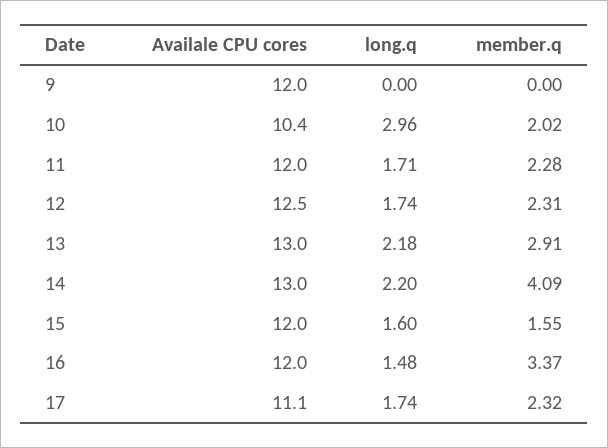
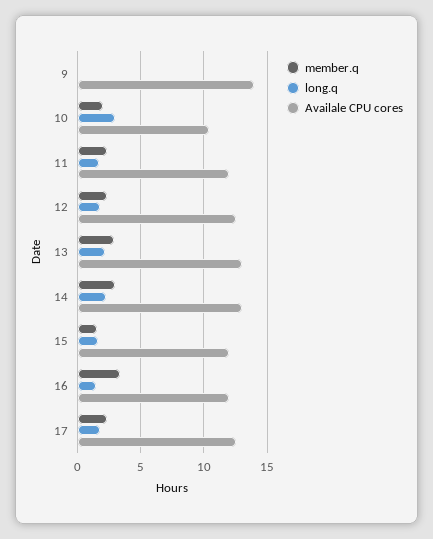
  {
    "Availale CPU cores": {
-     "9": 12,
+     "9": 14,
      "10": 10.4,
      "11": 12,
      "12": 12.5,
      "13": 13,
      "14": 13,
      "15": 12,
      "16": 12,
-     "17": 11.1
+     "17": 12.5
    },
    "long.q": {
      "9": 0,
      "10": 2.96,
      "11": 1.71,
      "12": 1.74,
      "13": 2.18,
      "14": 2.2,
      "15": 1.6,
      "16": 1.48,
      "17": 1.74
    },
    "member.q": {
      "9": 0,
      "10": 2.02,
      "11": 2.28,
      "12": 2.31,
      "13": 2.91,
-     "14": 4.09,
+     "14": 3,
      "15": 1.55,
      "16": 3.37,
      "17": 2.32
    }
  }

